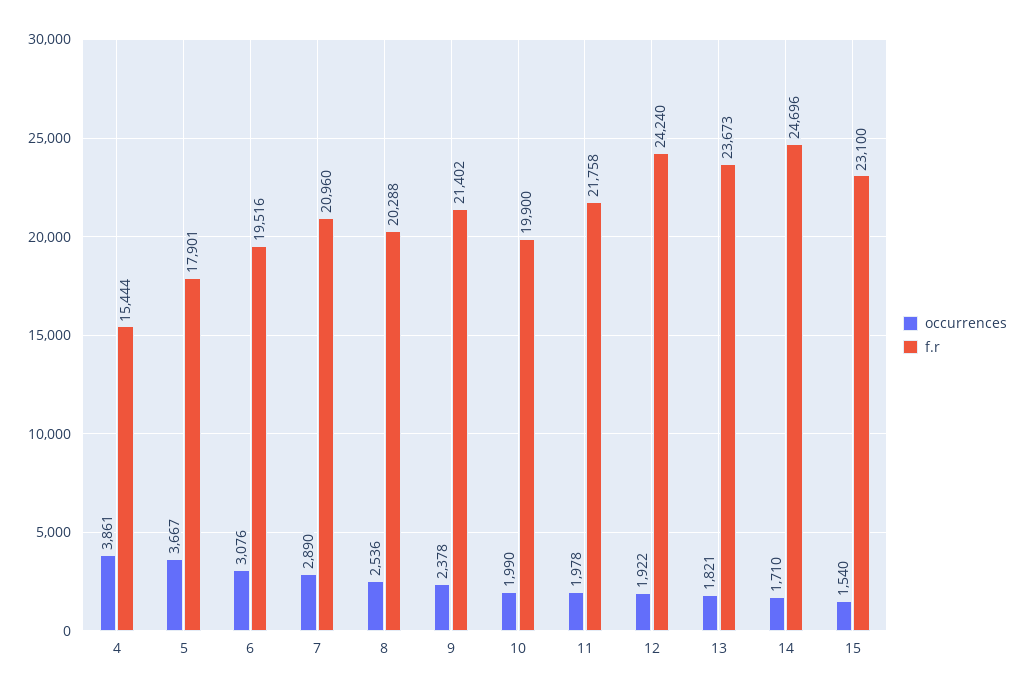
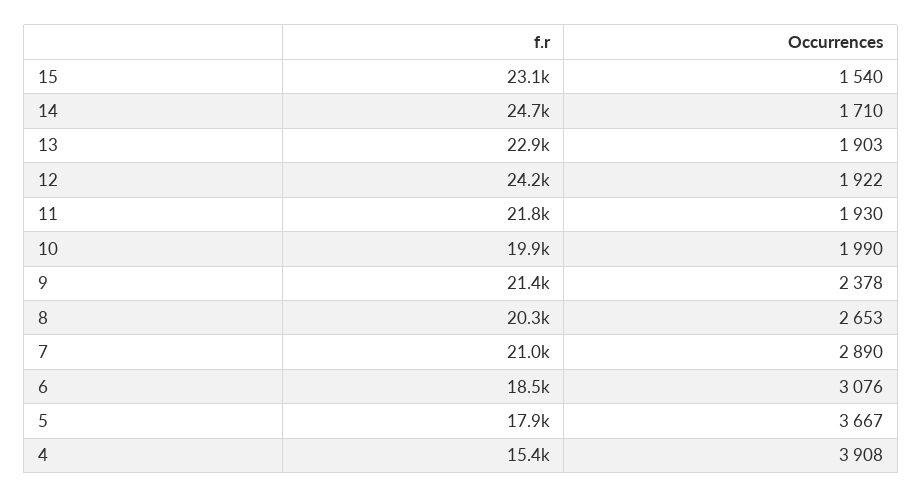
  {
    "occurrences": {
-     "4": 3861,
+     "4": 3908,
      "5": 3667,
      "6": 3076,
      "7": 2890,
-     "8": 2536,
+     "8": 2653,
      "9": 2378,
      "10": 1990,
-     "11": 1978,
+     "11": 1930,
      "12": 1922,
-     "13": 1821,
+     "13": 1903,
      "14": 1710,
      "15": 1540
    },
    "f.r": {
      "4": 15444,
      "5": 17901,
-     "6": 19516,
+     "6": 18500,
      "7": 20960,
      "8": 20288,
      "9": 21402,
      "10": 19900,
      "11": 21758,
      "12": 24240,
-     "13": 23673,
+     "13": 22900,
      "14": 24696,
      "15": 23100
    }
  }

